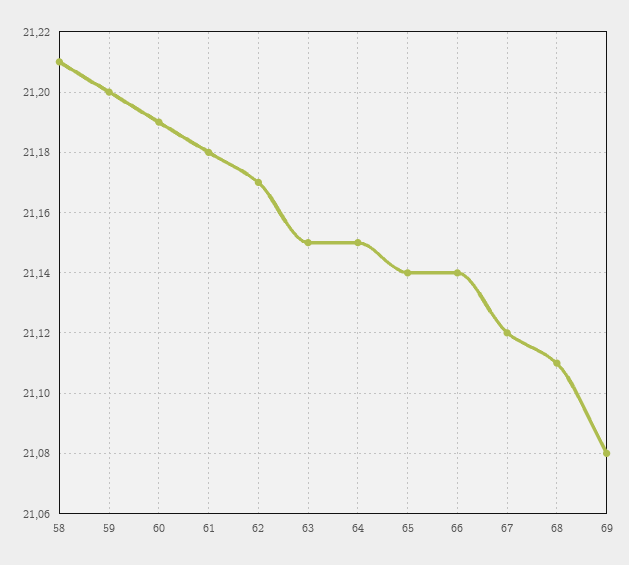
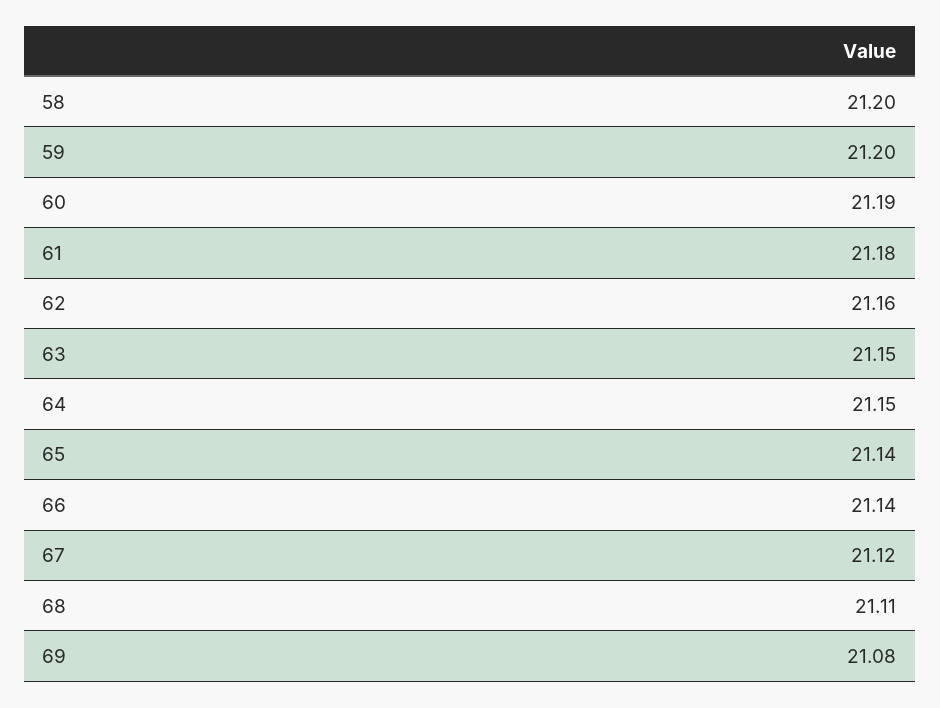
  {
-   "58": 21.21,
+   "58": 21.2,
    "59": 21.2,
    "60": 21.19,
    "61": 21.18,
-   "62": 21.17,
+   "62": 21.16,
    "63": 21.15,
    "64": 21.15,
    "65": 21.14,
    "66": 21.14,
    "67": 21.12,
    "68": 21.11,
    "69": 21.08
  }

